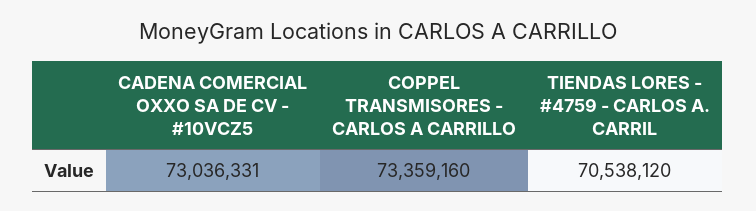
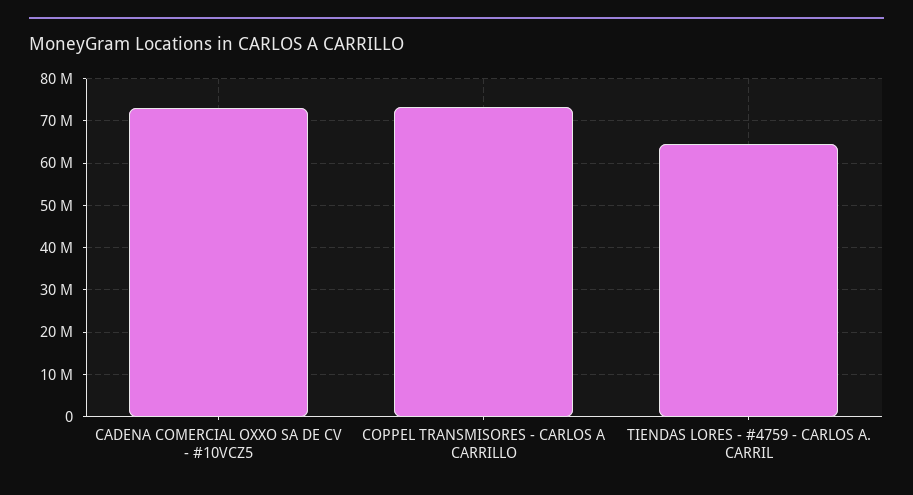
  {
    "CADENA COMERCIAL OXXO SA DE CV - #10VCZ5": 73036331,
    "COPPEL TRANSMISORES - CARLOS A CARRILLO": 73359160,
-   "TIENDAS LORES - #4759 - CARLOS A. CARRIL": 70538120
+   "TIENDAS LORES - #4759 - CARLOS A. CARRIL": 64000000
  }

